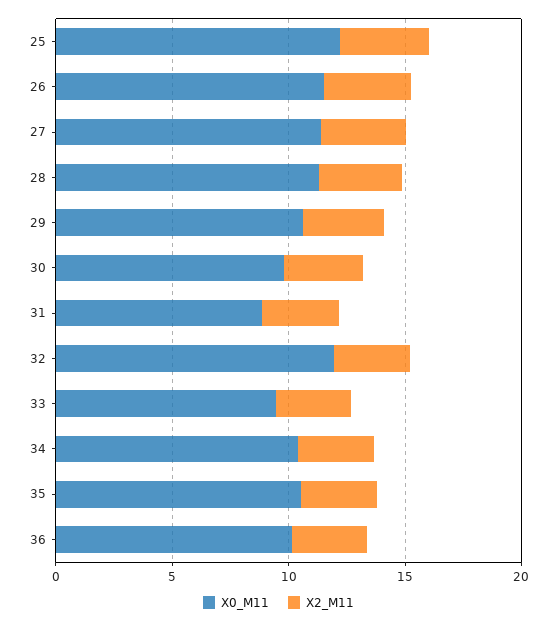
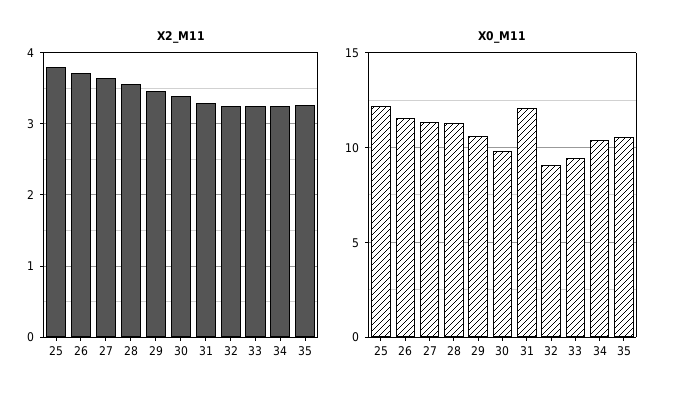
  {
    "X0_M11": {
      "25": 12,
      "26": 11.5,
      "27": 11.5,
      "28": 11.5,
      "29": 10.5,
      "30": 10,
-     "31": 9,
+     "31": 12,
-     "32": 12,
+     "32": 9,
      "33": 9.5,
      "34": 10.5,
-     "35": 10.5,
+     "35": 10.5
-     "36": 10
    },
    "X2_M11": {
      "25": 3.8,
      "26": 3.7,
      "27": 3.7,
      "28": 3.6,
      "29": 3.5,
      "30": 3.4,
      "31": 3.3,
      "32": 3.3,
      "33": 3.3,
      "34": 3.3,
-     "35": 3.3,
+     "35": 3.3
-     "36": 3
    }
  }

